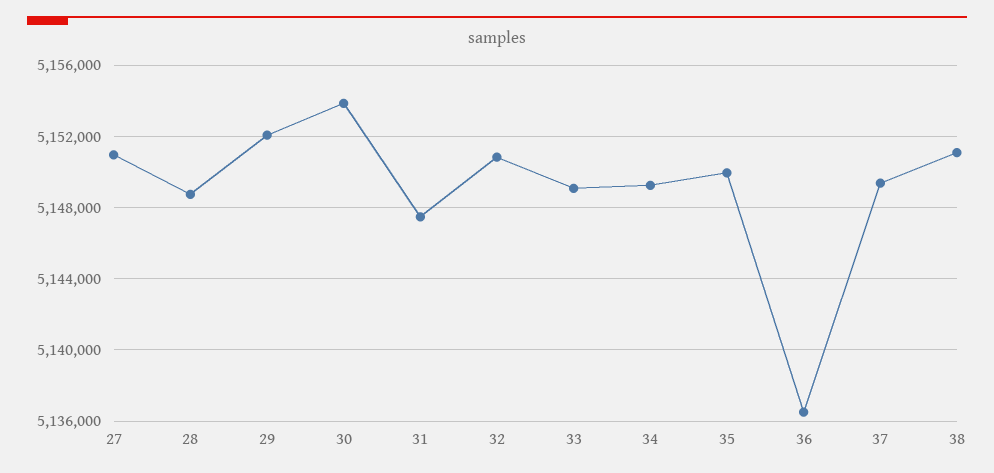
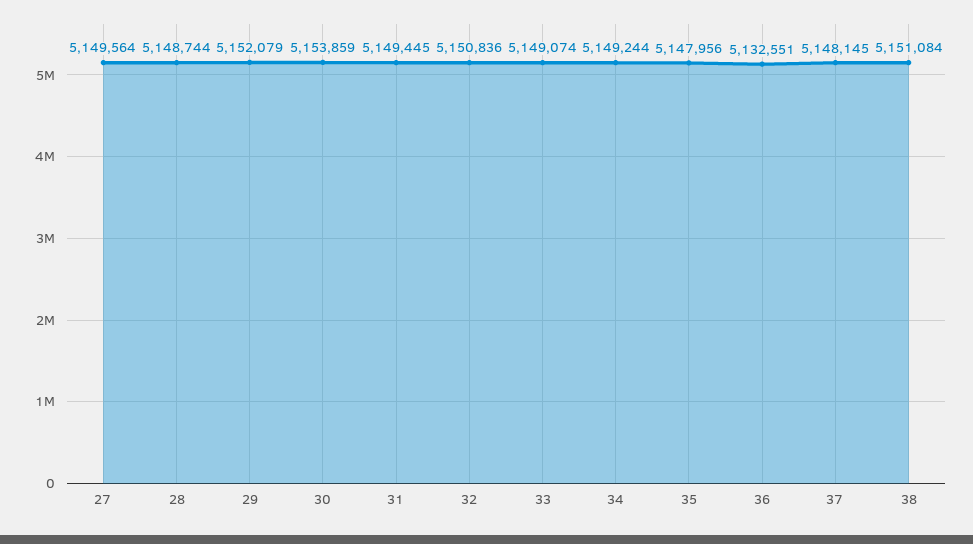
  {
-   "27": 5151000,
+   "27": 5149564,
    "28": 5148744,
    "29": 5152079,
    "30": 5153859,
-   "31": 5147500,
+   "31": 5149445,
    "32": 5150836,
    "33": 5149074,
    "34": 5149244,
-   "35": 5150000,
+   "35": 5147956,
-   "36": 5136500,
+   "36": 5132551,
-   "37": 5149500,
+   "37": 5148145,
    "38": 5151084
  }

